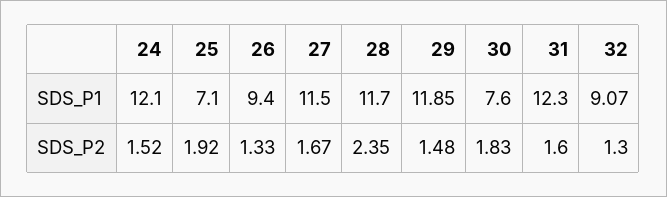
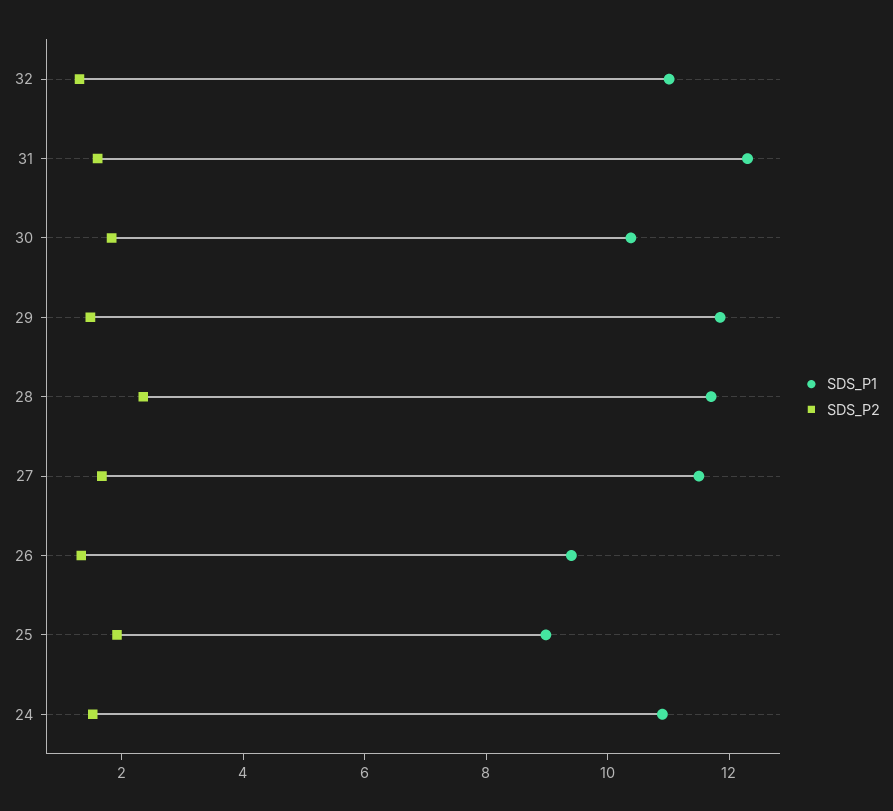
  {
    "SDS_P1": {
-     "24": 12.1,
+     "24": 11,
-     "25": 7.1,
+     "25": 9,
      "26": 9.4,
      "27": 11.5,
      "28": 11.7,
      "29": 11.85,
-     "30": 7.6,
+     "30": 10.5,
      "31": 12.3,
-     "32": 9.07
+     "32": 11
    },
    "SDS_P2": {
      "24": 1.52,
      "25": 1.92,
      "26": 1.33,
      "27": 1.67,
      "28": 2.35,
      "29": 1.48,
      "30": 1.83,
      "31": 1.6,
      "32": 1.3
    }
  }

